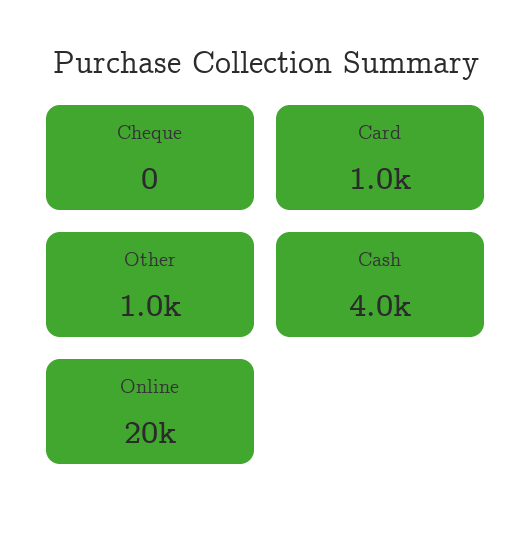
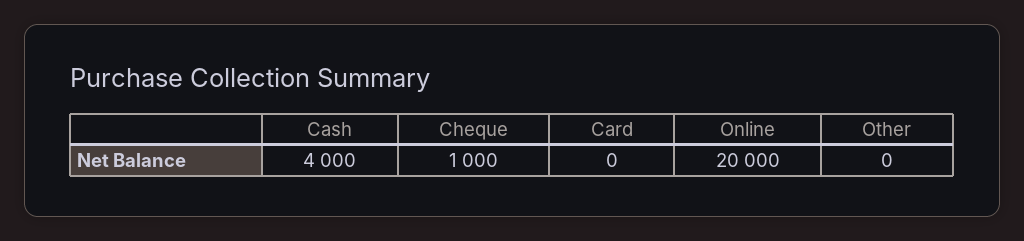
  {
-   "Cheque": 0,
+   "Cheque": 1000,
-   "Card": 1000,
+   "Card": 0,
-   "Other": 1000,
+   "Other": 0,
    "Cash": 4000,
    "Online": 20000
  }

